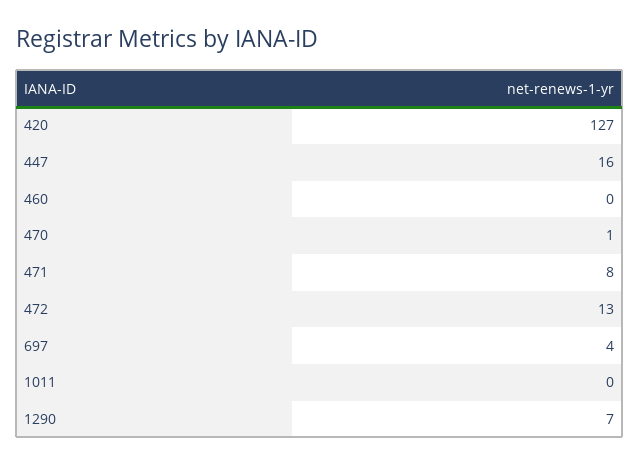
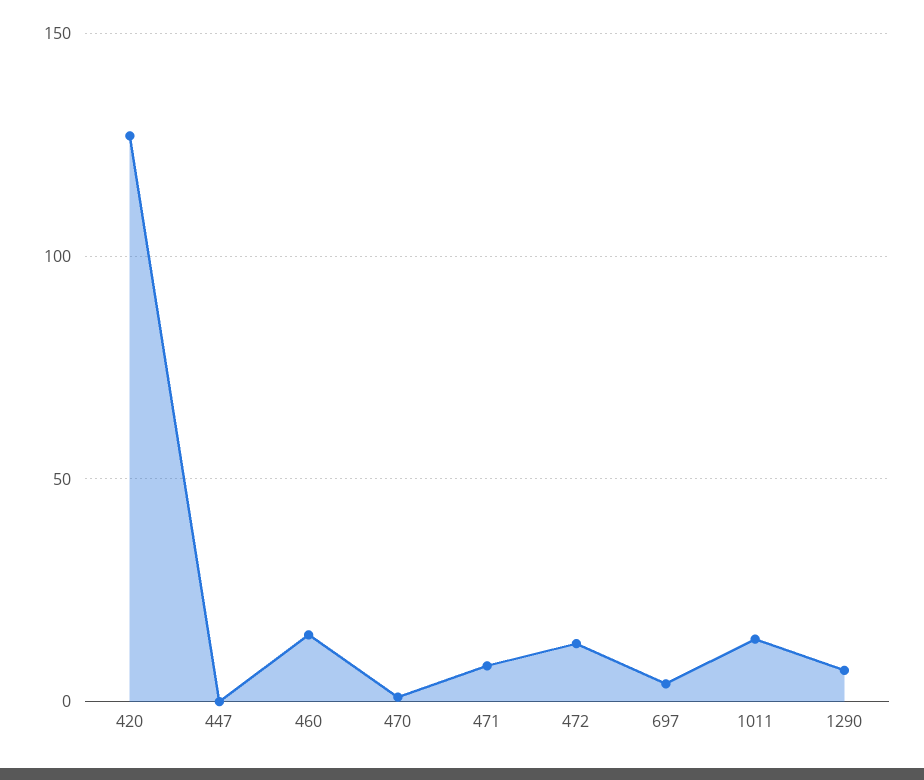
  {
    "420": 127,
-   "447": 16,
+   "447": 0,
-   "460": 0,
+   "460": 15,
    "470": 1,
    "471": 8,
    "472": 13,
    "697": 4,
-   "1011": 0,
+   "1011": 15,
    "1290": 7
  }

